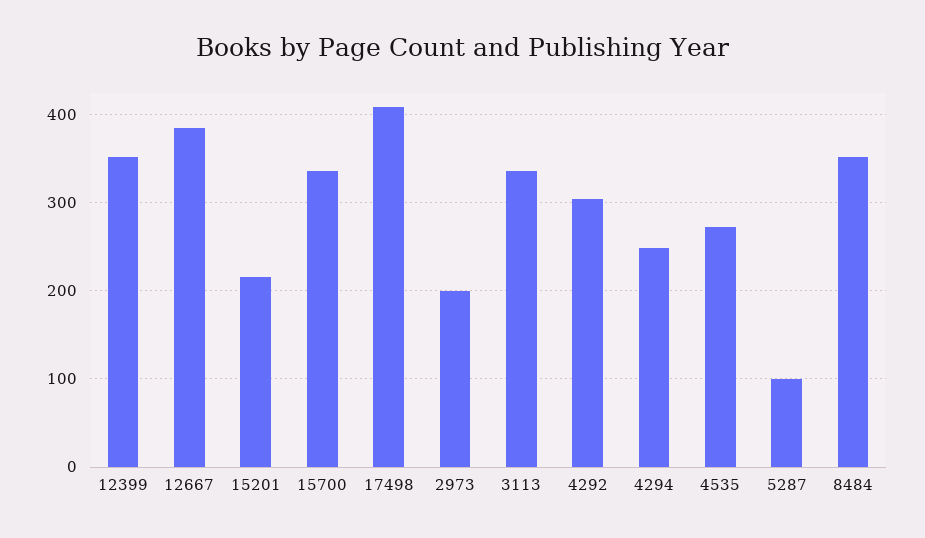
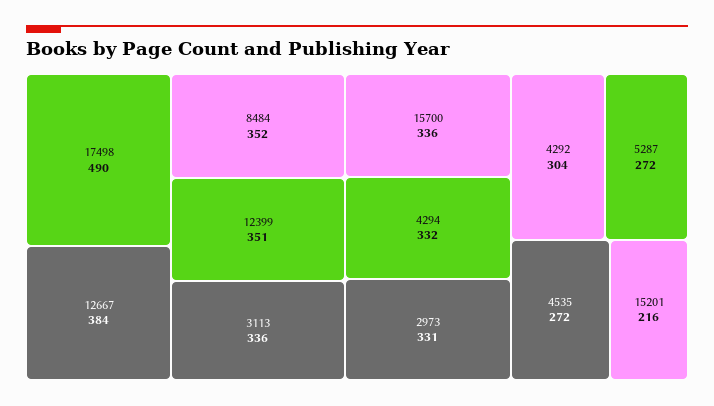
  {
    "12399": 351,
    "12667": 384,
    "15201": 216,
    "15700": 336,
-   "17498": 410,
+   "17498": 490,
-   "2973": 200,
+   "2973": 331,
    "3113": 336,
    "4292": 304,
-   "4294": 250,
+   "4294": 332,
    "4535": 272,
-   "5287": 100,
+   "5287": 272,
    "8484": 352
  }

